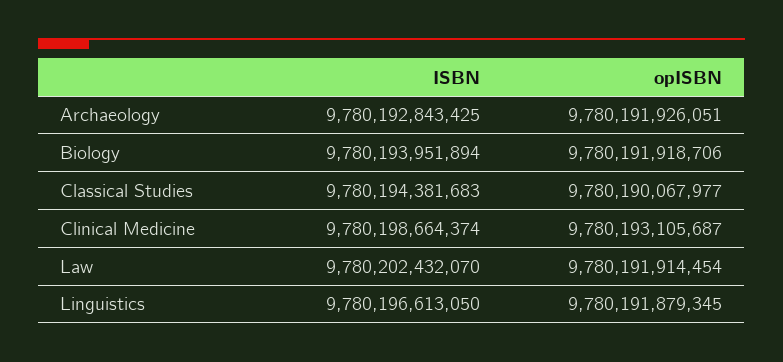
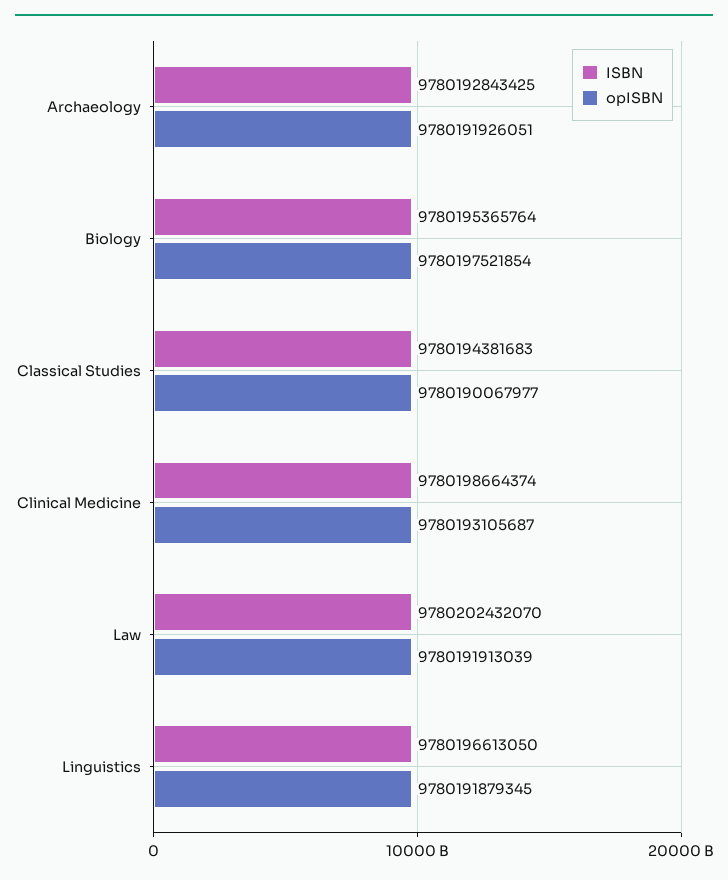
  {
    "ISBN": {
      "Archaeology": 9780192843425,
-     "Biology": 9780193951894,
+     "Biology": 9780195365764,
      "Classical Studies": 9780194381683,
      "Clinical Medicine": 9780198664374,
      "Law": 9780202432070,
      "Linguistics": 9780196613050
    },
    "opISBN": {
      "Archaeology": 9780191926051,
-     "Biology": 9780191918706,
+     "Biology": 9780197521854,
      "Classical Studies": 9780190067977,
      "Clinical Medicine": 9780193105687,
-     "Law": 9780191914454,
+     "Law": 9780191913039,
      "Linguistics": 9780191879345
    }
  }

